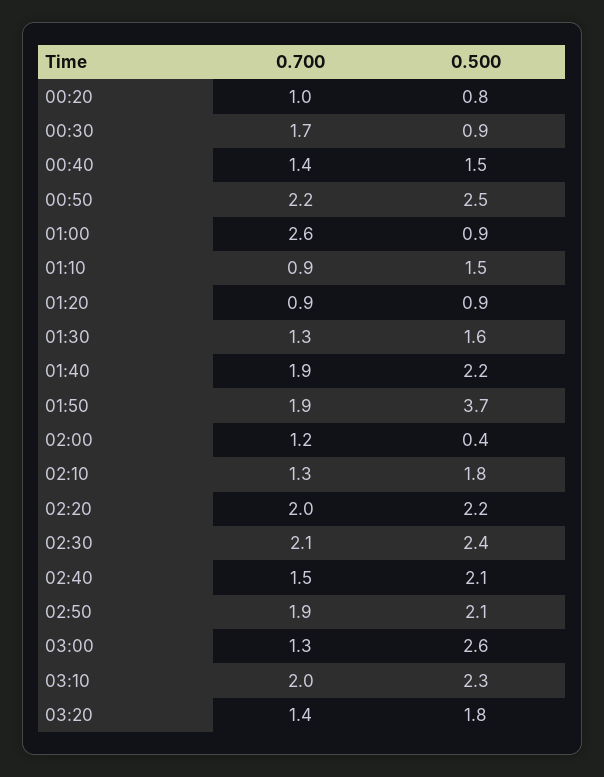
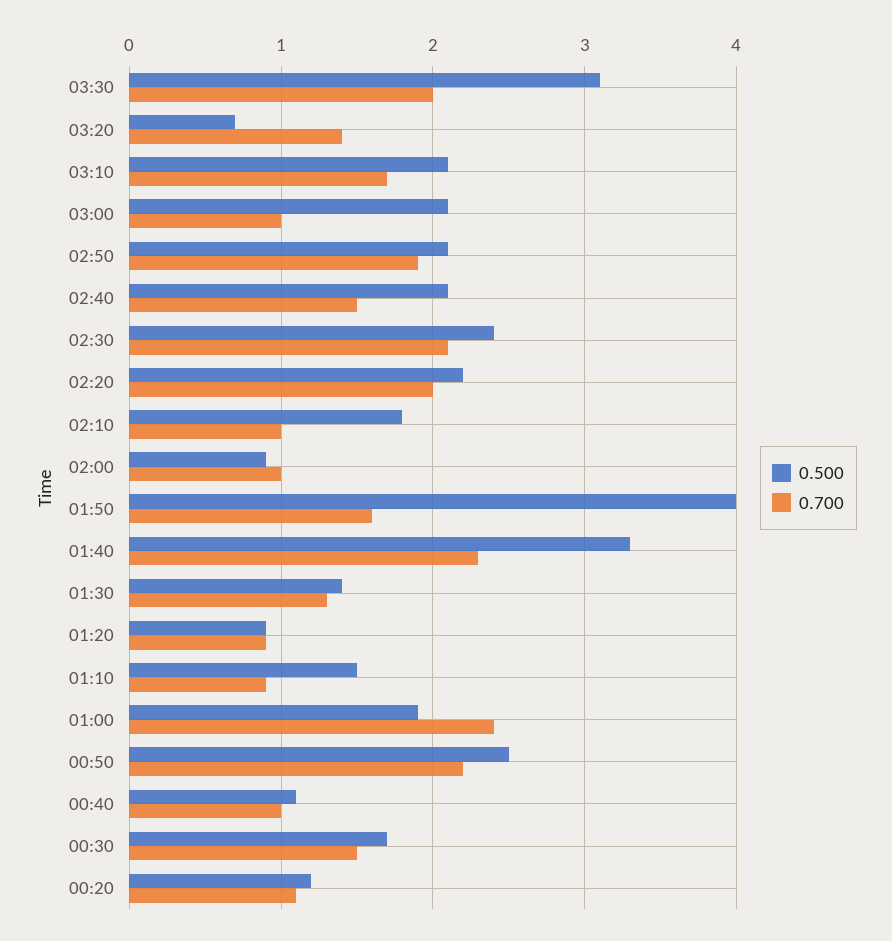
  {
    "0.700": {
-     "00:20": 1,
+     "00:20": 1.1,
-     "00:30": 1.7,
+     "00:30": 1.5,
-     "00:40": 1.4,
+     "00:40": 1,
      "00:50": 2.2,
-     "01:00": 2.6,
+     "01:00": 2.4,
      "01:10": 0.9,
      "01:20": 0.9,
      "01:30": 1.3,
-     "01:40": 1.9,
+     "01:40": 2.3,
-     "01:50": 1.9,
+     "01:50": 1.6,
-     "02:00": 1.2,
+     "02:00": 1,
-     "02:10": 1.3,
+     "02:10": 1,
      "02:20": 2,
      "02:30": 2.1,
      "02:40": 1.5,
      "02:50": 1.9,
-     "03:00": 1.3,
+     "03:00": 1,
-     "03:10": 2,
+     "03:10": 1.7,
-     "03:20": 1.4
+     "03:20": 1.4,
+     "03:30": 2
    },
    "0.500": {
-     "00:20": 0.8,
+     "00:20": 1.2,
-     "00:30": 0.9,
+     "00:30": 1.7,
-     "00:40": 1.5,
+     "00:40": 1.1,
      "00:50": 2.5,
-     "01:00": 0.9,
+     "01:00": 1.9,
      "01:10": 1.5,
      "01:20": 0.9,
-     "01:30": 1.6,
+     "01:30": 1.4,
-     "01:40": 2.2,
+     "01:40": 3.3,
-     "01:50": 3.7,
+     "01:50": 4,
-     "02:00": 0.4,
+     "02:00": 0.9,
      "02:10": 1.8,
      "02:20": 2.2,
      "02:30": 2.4,
      "02:40": 2.1,
      "02:50": 2.1,
-     "03:00": 2.6,
+     "03:00": 2.1,
-     "03:10": 2.3,
+     "03:10": 2.1,
-     "03:20": 1.8
+     "03:20": 0.7,
+     "03:30": 3.1
    }
  }

